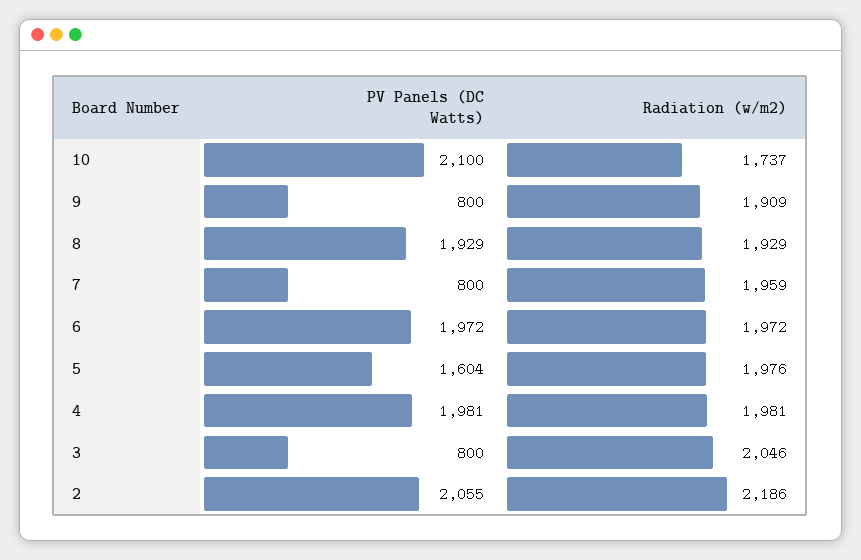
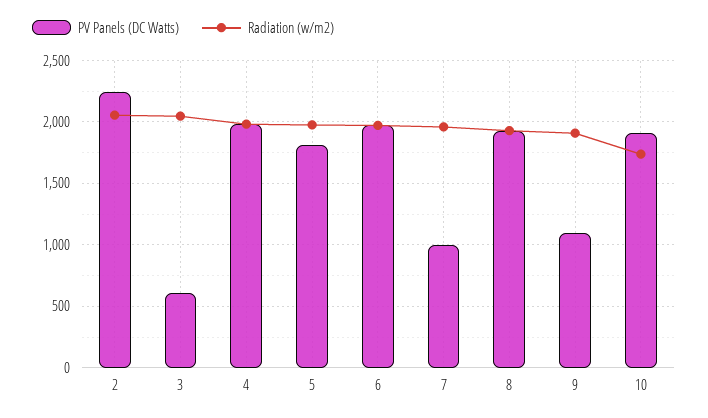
  {
    "PV Panels (DC Watts)": {
-     "10": 2100,
+     "10": 1900,
-     "9": 800,
+     "9": 1100,
      "8": 1929,
-     "7": 800,
+     "7": 1000,
      "6": 1972,
-     "5": 1604,
+     "5": 1800,
      "4": 1981,
-     "3": 800,
+     "3": 600,
-     "2": 2055
+     "2": 2250
    },
    "Radiation (w/m2)": {
      "10": 1737,
      "9": 1909,
      "8": 1929,
      "7": 1959,
      "6": 1972,
      "5": 1976,
      "4": 1981,
      "3": 2046,
-     "2": 2186
+     "2": 2050
    }
  }

